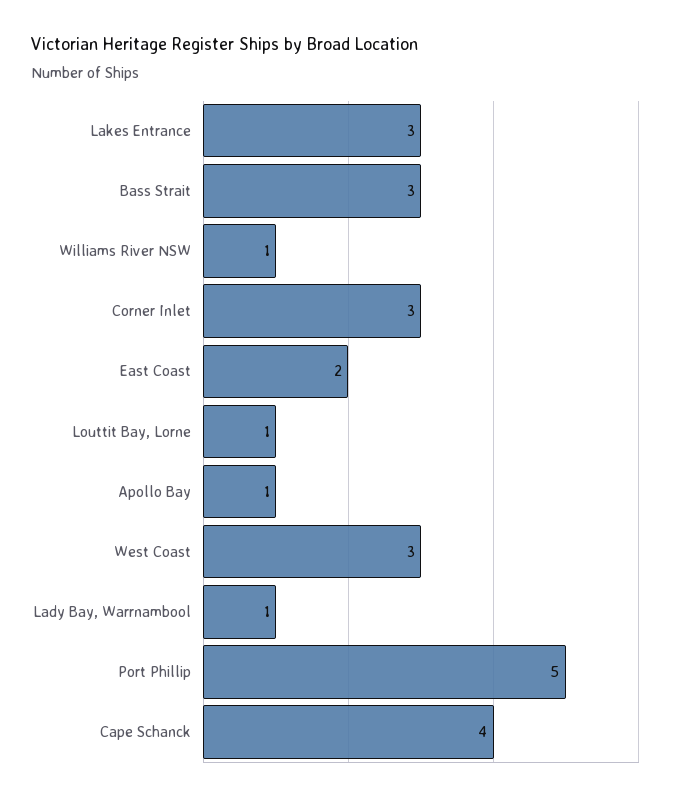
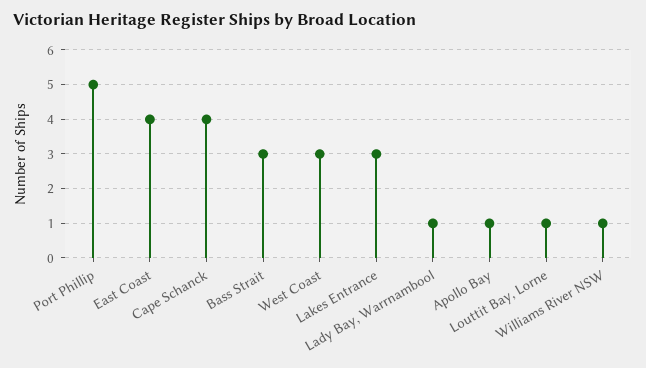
  {
    "Lakes Entrance": 3,
    "Bass Strait": 3,
    "Williams River NSW": 1,
-   "Corner Inlet": 3,
-   "East Coast": 2,
+   "East Coast": 4,
    "Louttit Bay, Lorne": 1,
    "Apollo Bay": 1,
    "West Coast": 3,
    "Lady Bay, Warrnambool": 1,
    "Port Phillip": 5,
    "Cape Schanck": 4
  }

